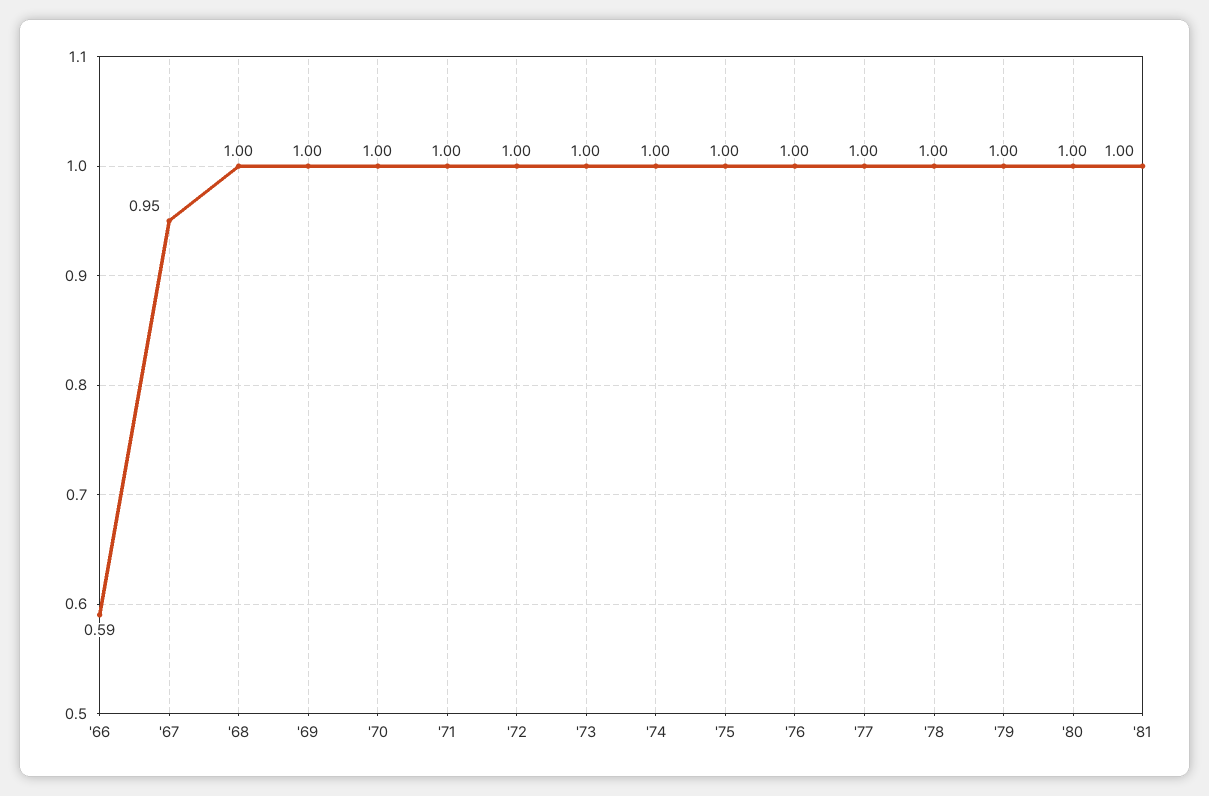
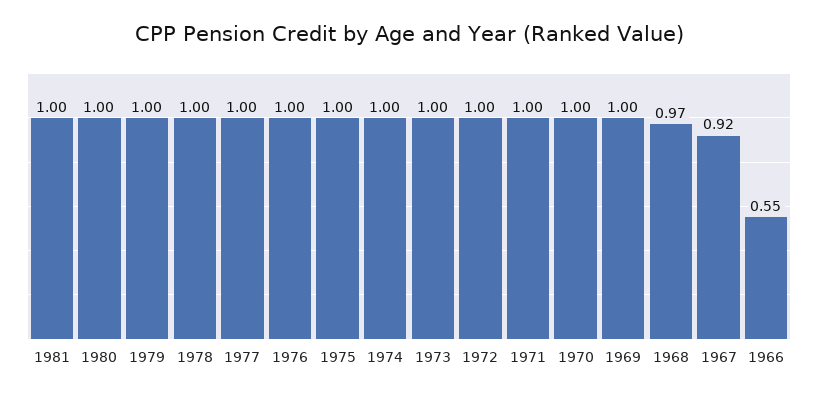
  {
-   "'66": 0.59,
+   "'66": 0.55,
-   "'67": 0.95,
+   "'67": 0.92,
-   "'68": 1,
+   "'68": 0.97,
    "'69": 1,
    "'70": 1,
    "'71": 1,
    "'72": 1,
    "'73": 1,
    "'74": 1,
    "'75": 1,
    "'76": 1,
    "'77": 1,
    "'78": 1,
    "'79": 1,
    "'80": 1,
    "'81": 1
  }

